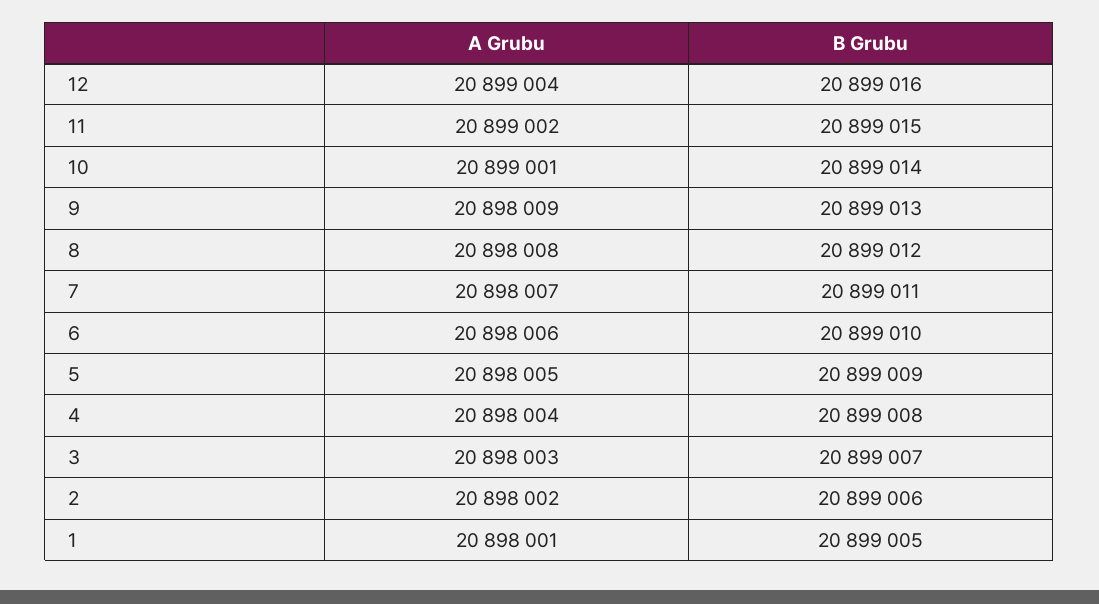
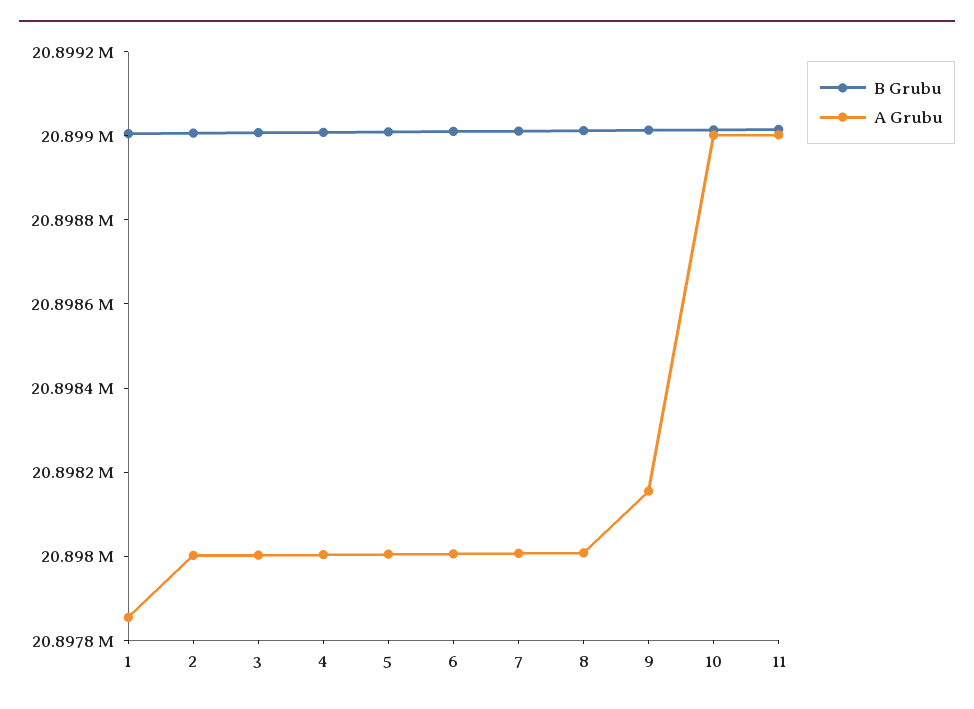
  {
    "A Grubu": {
-     "12": 20899004,
      "11": 20899002,
      "10": 20899001,
-     "9": 20898009,
+     "9": 20898150,
      "8": 20898008,
      "7": 20898007,
      "6": 20898006,
      "5": 20898005,
      "4": 20898004,
      "3": 20898003,
      "2": 20898002,
-     "1": 20898001
+     "1": 20897850
    },
    "B Grubu": {
-     "12": 20899016,
      "11": 20899015,
      "10": 20899014,
      "9": 20899013,
      "8": 20899012,
      "7": 20899011,
      "6": 20899010,
      "5": 20899009,
      "4": 20899008,
      "3": 20899007,
      "2": 20899006,
      "1": 20899005
    }
  }

